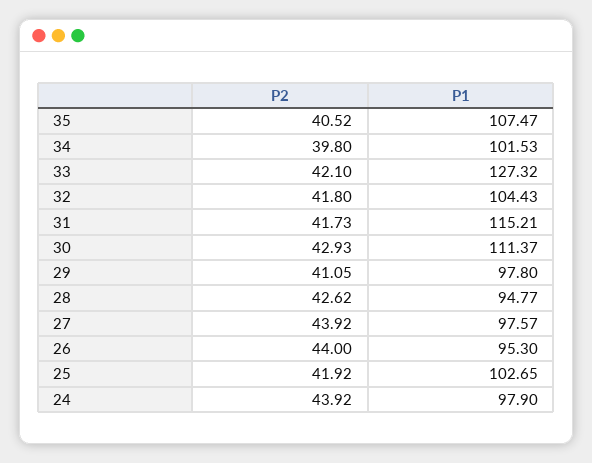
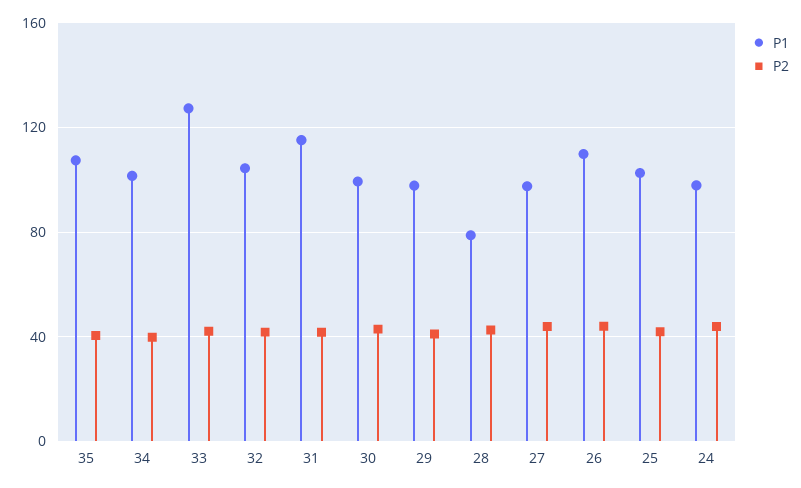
  {
    "P2": {
      "35": 40.52,
      "34": 39.8,
      "33": 42.1,
      "32": 41.8,
      "31": 41.73,
      "30": 42.93,
      "29": 41.05,
      "28": 42.62,
      "27": 43.92,
      "26": 44,
      "25": 41.92,
      "24": 43.92
    },
    "P1": {
      "35": 107.47,
      "34": 101.53,
      "33": 127.32,
      "32": 104.43,
      "31": 115.21,
-     "30": 111.37,
+     "30": 100,
      "29": 97.8,
-     "28": 94.77,
+     "28": 80,
      "27": 97.57,
-     "26": 95.3,
+     "26": 110,
      "25": 102.65,
      "24": 97.9
    }
  }

